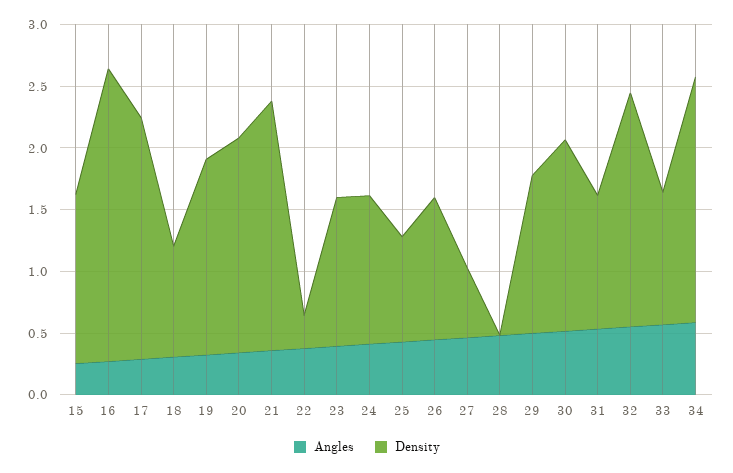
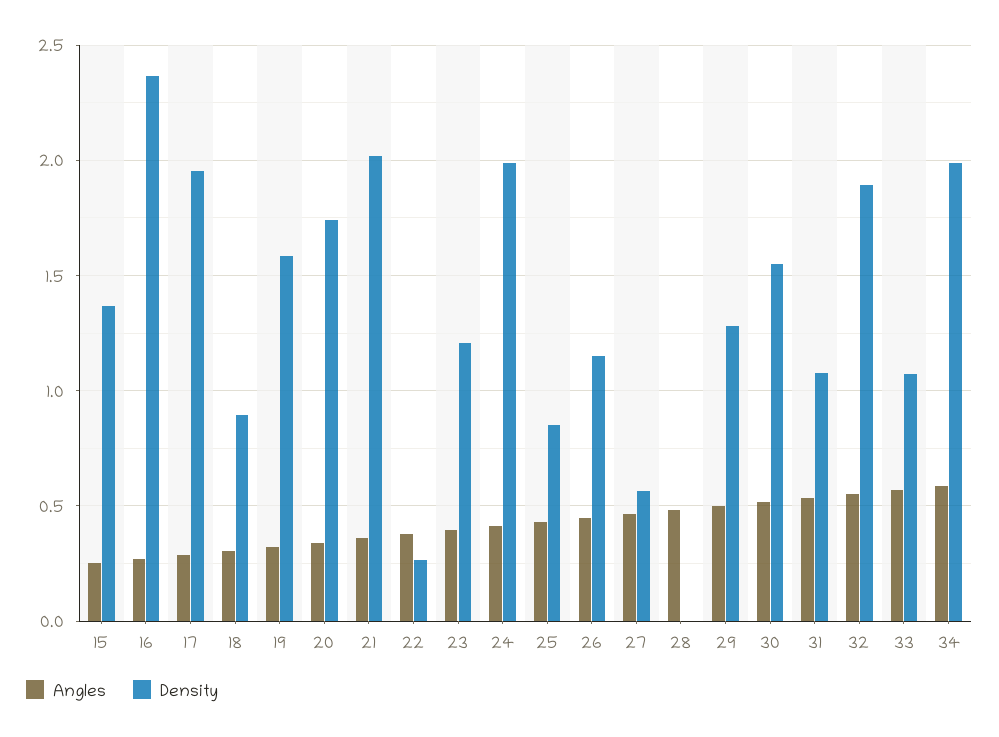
  {
    "Angles": {
      "15": 0.25,
      "16": 0.25,
      "17": 0.3,
      "18": 0.3,
      "19": 0.3,
      "20": 0.35,
      "21": 0.35,
      "22": 0.4,
      "23": 0.4,
      "24": 0.4,
      "25": 0.45,
      "26": 0.45,
      "27": 0.45,
      "28": 0.5,
      "29": 0.5,
      "30": 0.5,
      "31": 0.55,
      "32": 0.55,
      "33": 0.55,
      "34": 0.6
    },
    "Density": {
      "15": 1.35,
      "16": 2.35,
      "17": 1.95,
      "18": 0.9,
      "19": 1.6,
      "20": 1.75,
      "21": 2,
      "22": 0.25,
      "23": 1.2,
-     "24": 1.2,
+     "24": 2,
      "25": 0.85,
      "26": 1.15,
      "27": 0.55,
      "28": 0,
      "29": 1.3,
      "30": 1.55,
      "31": 1.1,
      "32": 1.9,
      "33": 1.05,
      "34": 2
    }
  }

